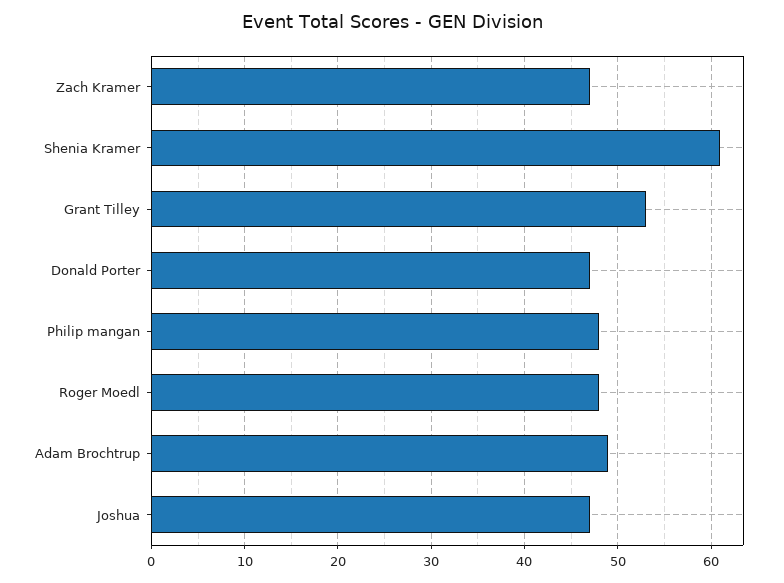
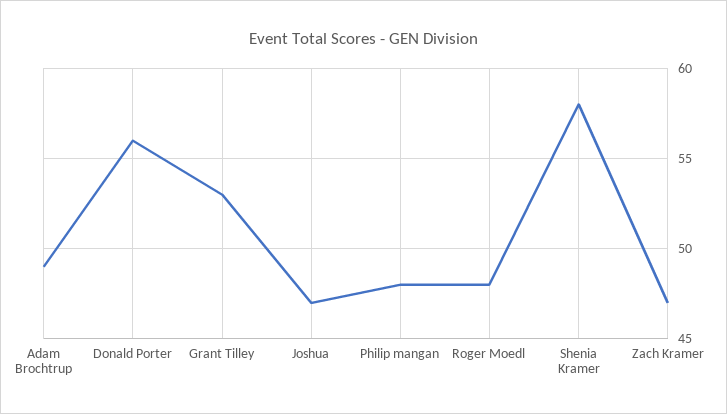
  {
    "Zach Kramer": 47,
-   "Shenia Kramer": 61,
+   "Shenia Kramer": 58,
    "Grant Tilley": 53,
-   "Donald Porter": 47,
+   "Donald Porter": 56,
    "Philip mangan": 48,
    "Roger Moedl": 48,
    "Adam Brochtrup": 49,
    "Joshua": 47
  }

